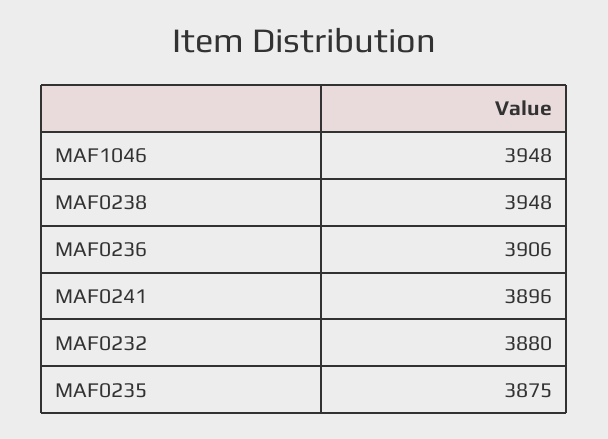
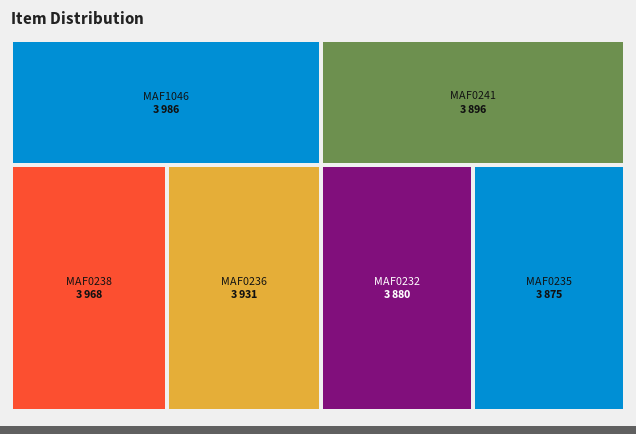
  {
-   "MAF1046": 3948,
+   "MAF1046": 3986,
-   "MAF0238": 3948,
+   "MAF0238": 3968,
-   "MAF0236": 3906,
+   "MAF0236": 3931,
    "MAF0241": 3896,
    "MAF0232": 3880,
    "MAF0235": 3875
  }

